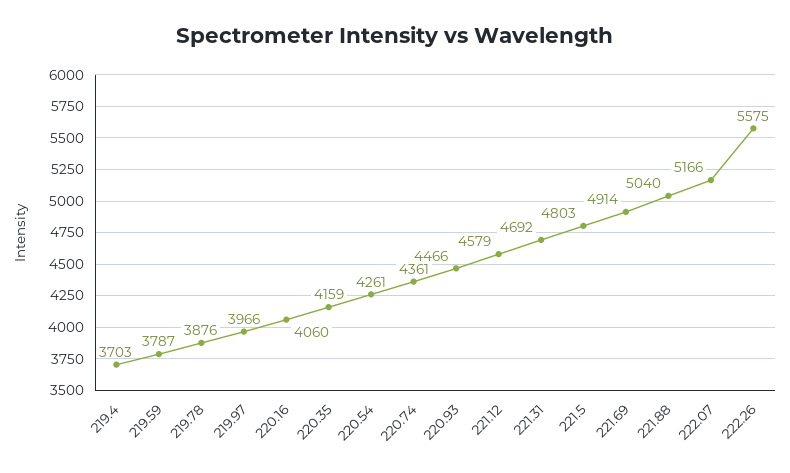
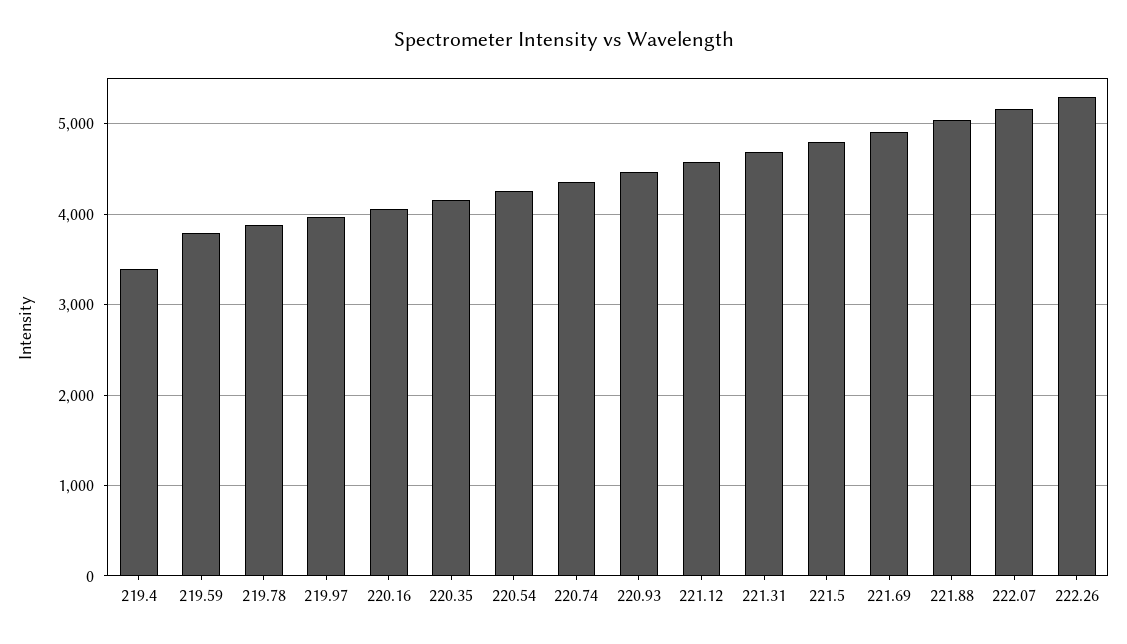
  {
-   "219.4": 3703,
+   "219.4": 3400,
    "219.59": 3787,
    "219.78": 3876,
    "219.97": 3966,
    "220.16": 4060,
    "220.35": 4159,
    "220.54": 4261,
    "220.74": 4361,
    "220.93": 4466,
    "221.12": 4579,
    "221.31": 4692,
    "221.5": 4803,
    "221.69": 4914,
    "221.88": 5040,
    "222.07": 5166,
-   "222.26": 5575
+   "222.26": 5300
  }

